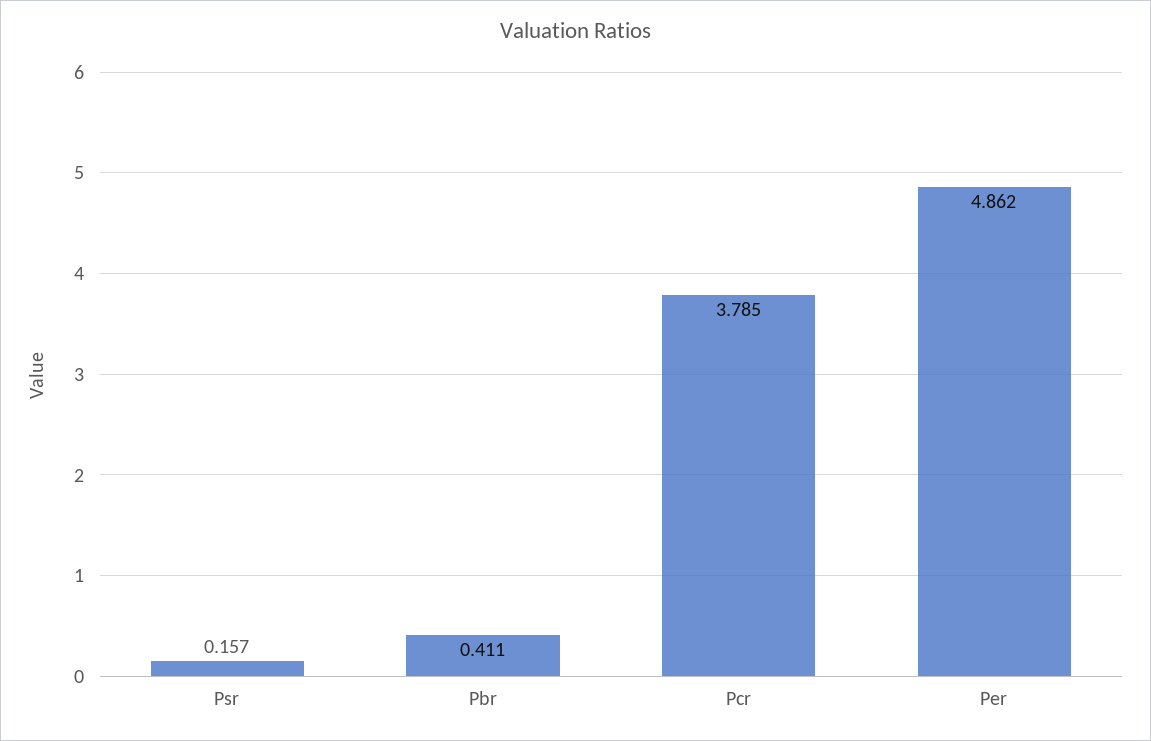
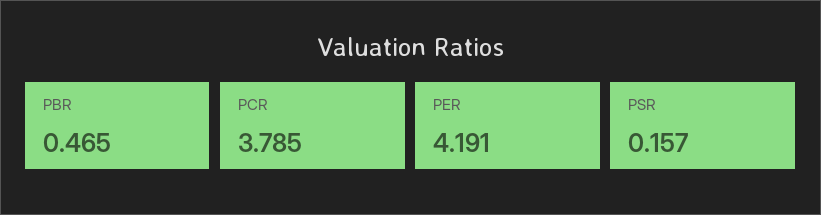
  {
    "Psr": 0.157,
-   "Pbr": 0.411,
+   "Pbr": 0.465,
    "Pcr": 3.785,
-   "Per": 4.862
+   "Per": 4.191
  }

